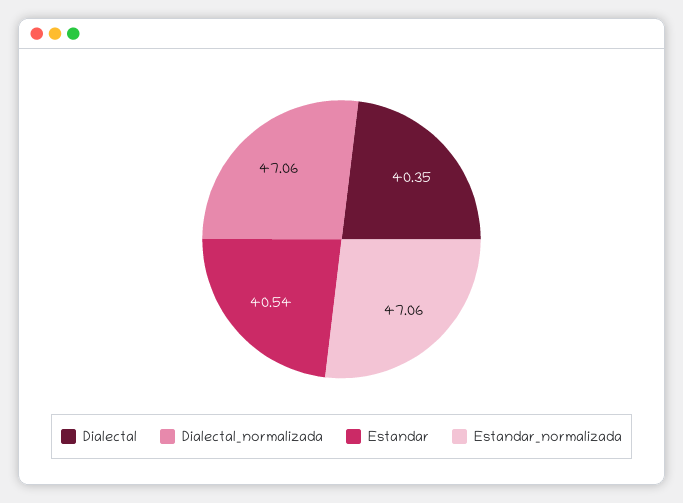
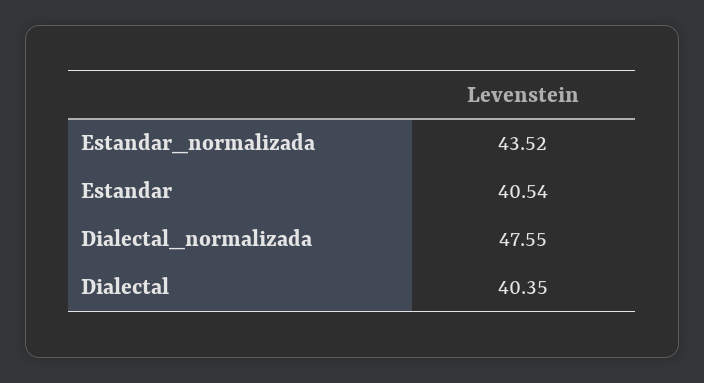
  {
    "Dialectal": 40.35,
-   "Dialectal_normalizada": 47.06,
+   "Dialectal_normalizada": 47.55,
    "Estandar": 40.54,
-   "Estandar_normalizada": 47.06
+   "Estandar_normalizada": 43.52
  }

